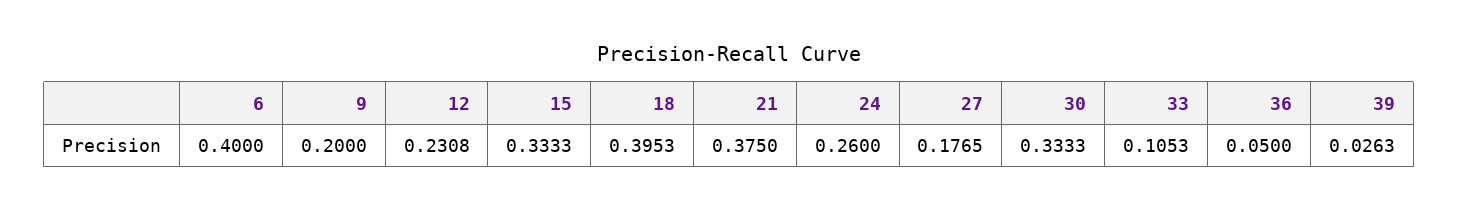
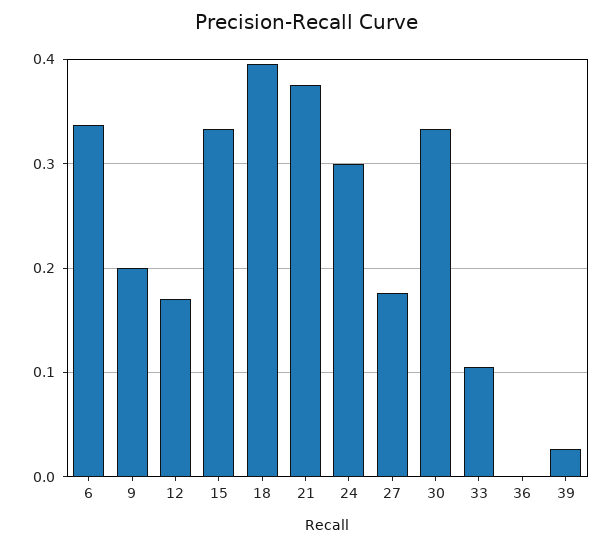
  {
-   "6": 0.4,
+   "6": 0.34,
    "9": 0.2,
-   "12": 0.2308,
+   "12": 0.17,
    "15": 0.3333,
    "18": 0.3953,
    "21": 0.375,
-   "24": 0.26,
+   "24": 0.3,
    "27": 0.1765,
    "30": 0.3333,
    "33": 0.1053,
-   "36": 0.05,
+   "36": 0,
    "39": 0.0263
  }

